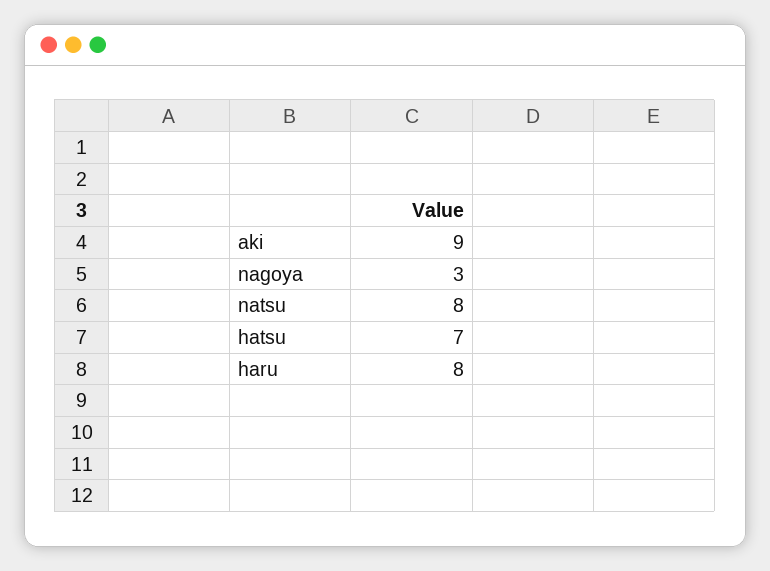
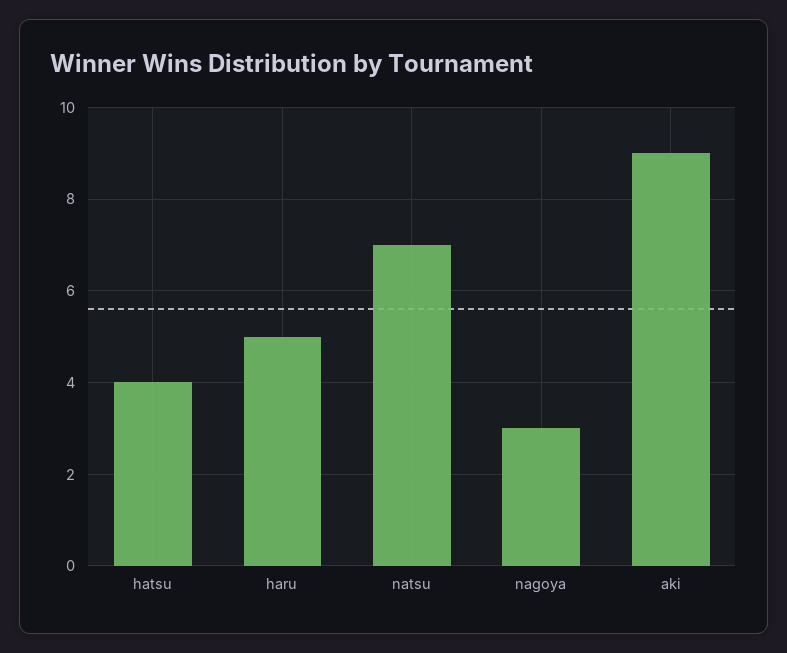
  {
    "aki": 9,
    "nagoya": 3,
-   "natsu": 8,
+   "natsu": 7,
-   "hatsu": 7,
+   "hatsu": 4,
-   "haru": 8
+   "haru": 5
  }

